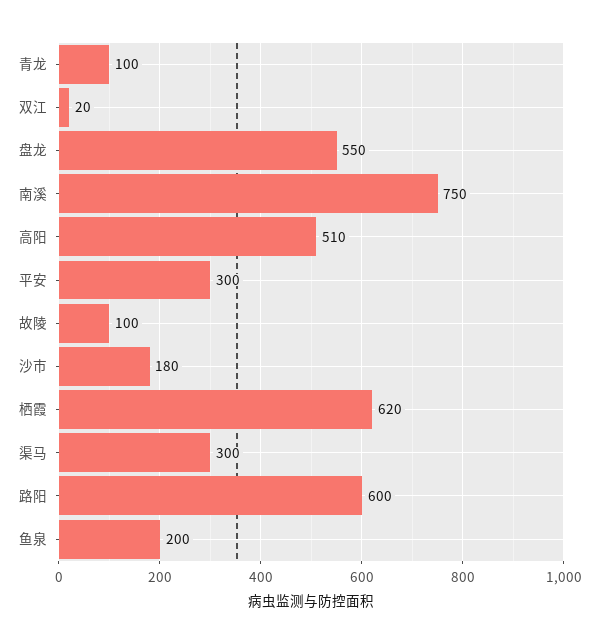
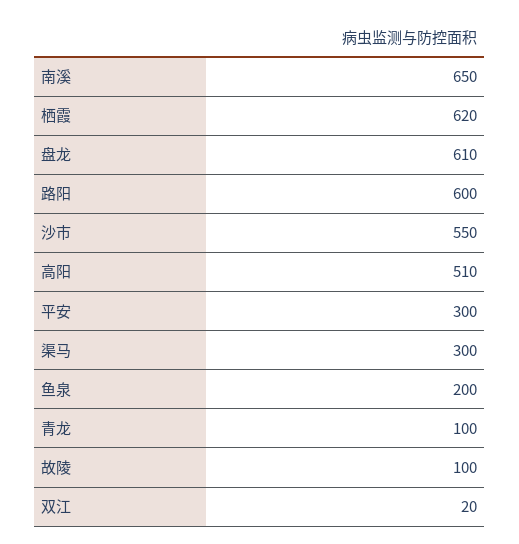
  {
    "青龙": 100,
    "双江": 20,
-   "盘龙": 550,
+   "盘龙": 610,
-   "南溪": 750,
+   "南溪": 650,
    "高阳": 510,
    "平安": 300,
    "故陵": 100,
-   "沙市": 180,
+   "沙市": 550,
    "栖霞": 620,
    "渠马": 300,
    "路阳": 600,
    "鱼泉": 200
  }

